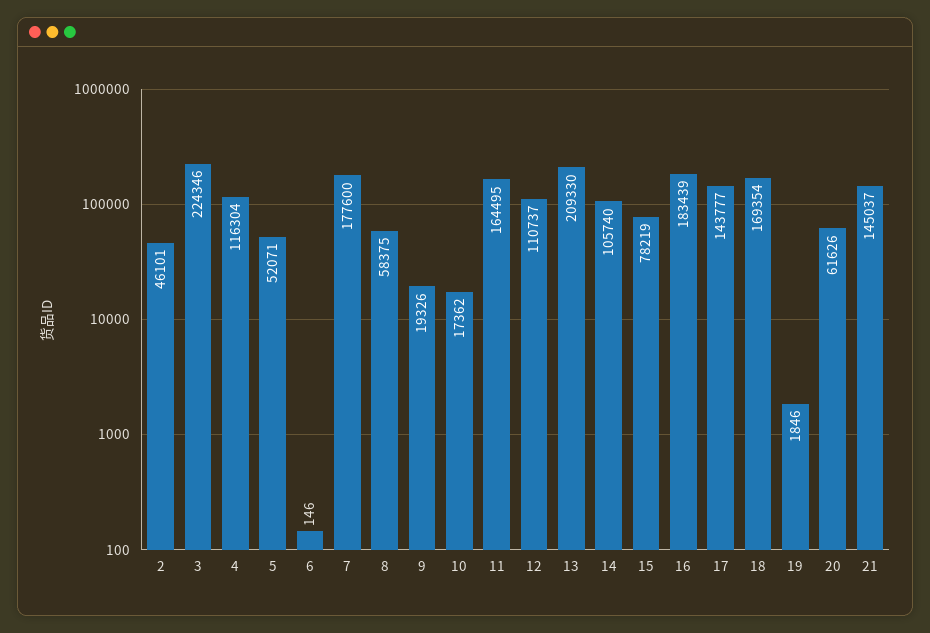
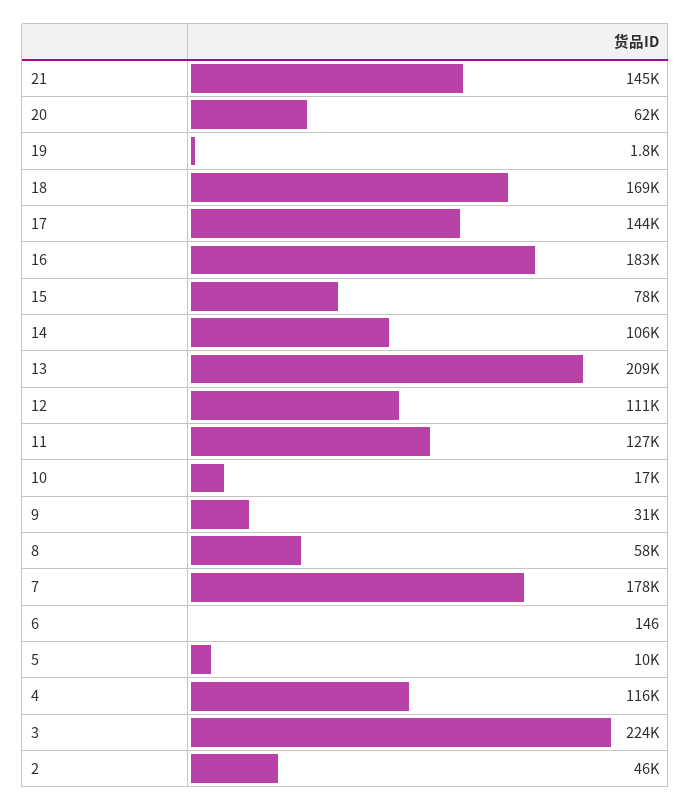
  {
    "2": 46101,
    "3": 224346,
    "4": 116304,
-   "5": 52071,
+   "5": 10000,
    "6": 146,
    "7": 177600,
    "8": 58375,
-   "9": 19326,
+   "9": 31000,
    "10": 17362,
-   "11": 164495,
+   "11": 127000,
    "12": 110737,
    "13": 209330,
    "14": 105740,
    "15": 78219,
    "16": 183439,
    "17": 143777,
    "18": 169354,
    "19": 1846,
    "20": 61626,
    "21": 145037
  }

